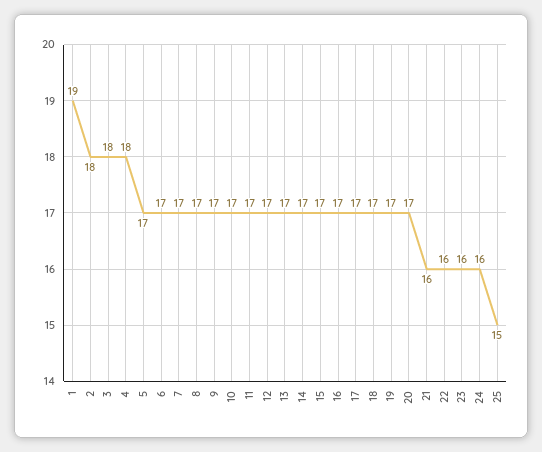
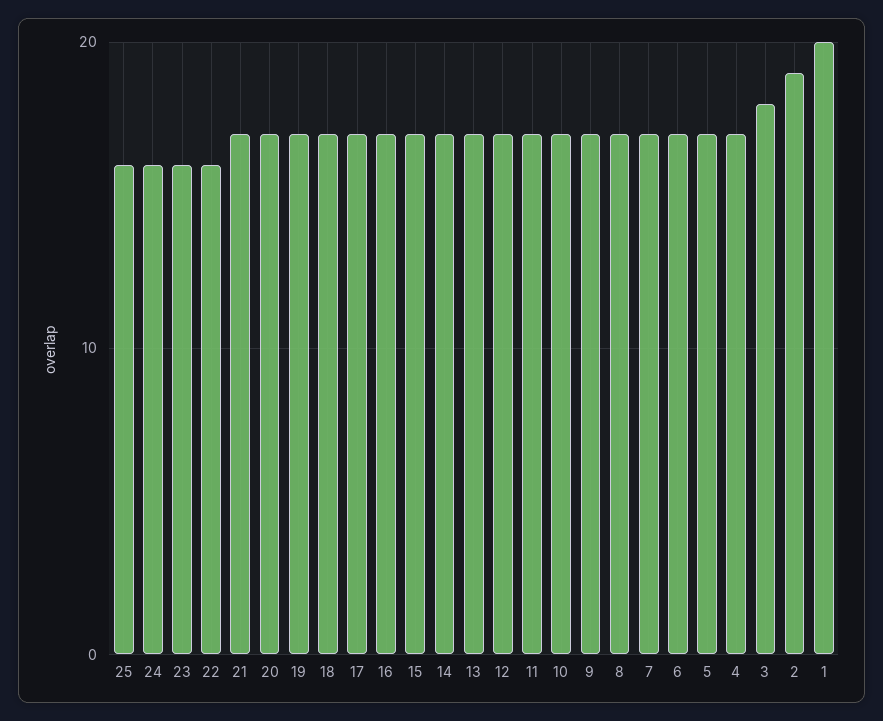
  {
-   "1": 19,
+   "1": 20,
-   "2": 18,
+   "2": 19,
    "3": 18,
-   "4": 18,
+   "4": 17,
    "5": 17,
    "6": 17,
    "7": 17,
    "8": 17,
    "9": 17,
    "10": 17,
    "11": 17,
    "12": 17,
    "13": 17,
    "14": 17,
    "15": 17,
    "16": 17,
    "17": 17,
    "18": 17,
    "19": 17,
    "20": 17,
-   "21": 16,
+   "21": 17,
    "22": 16,
    "23": 16,
    "24": 16,
-   "25": 15
+   "25": 16
  }

